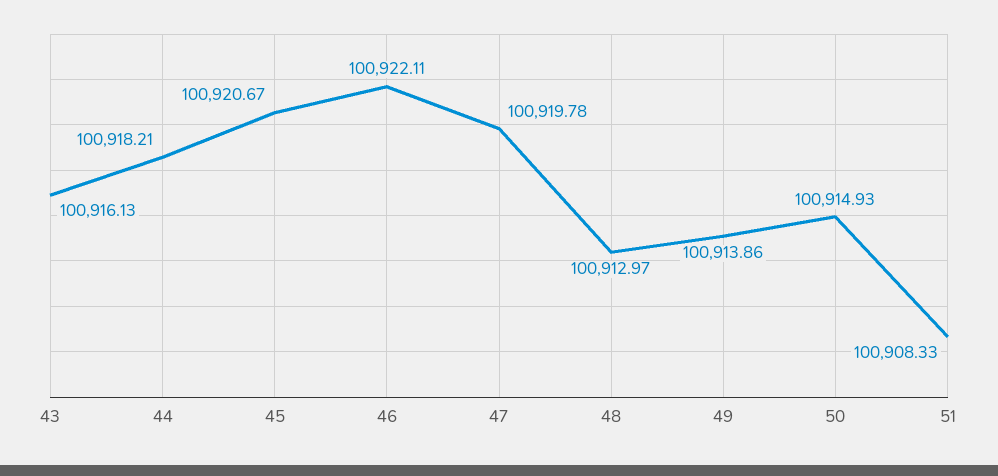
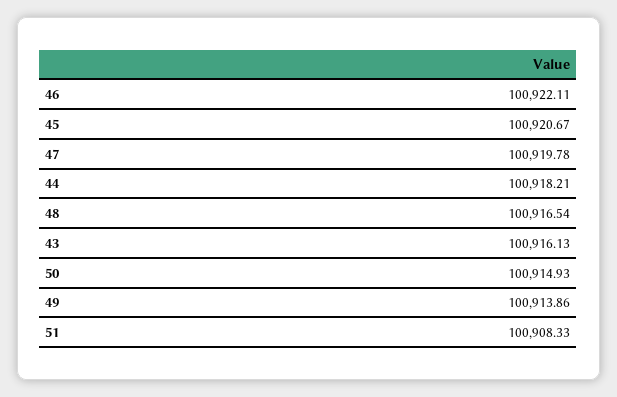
  {
    "43": 100916.13,
    "44": 100918.21,
    "45": 100920.67,
    "46": 100922.11,
    "47": 100919.78,
-   "48": 100912.97,
+   "48": 100916.54,
    "49": 100913.86,
    "50": 100914.93,
    "51": 100908.33
  }

